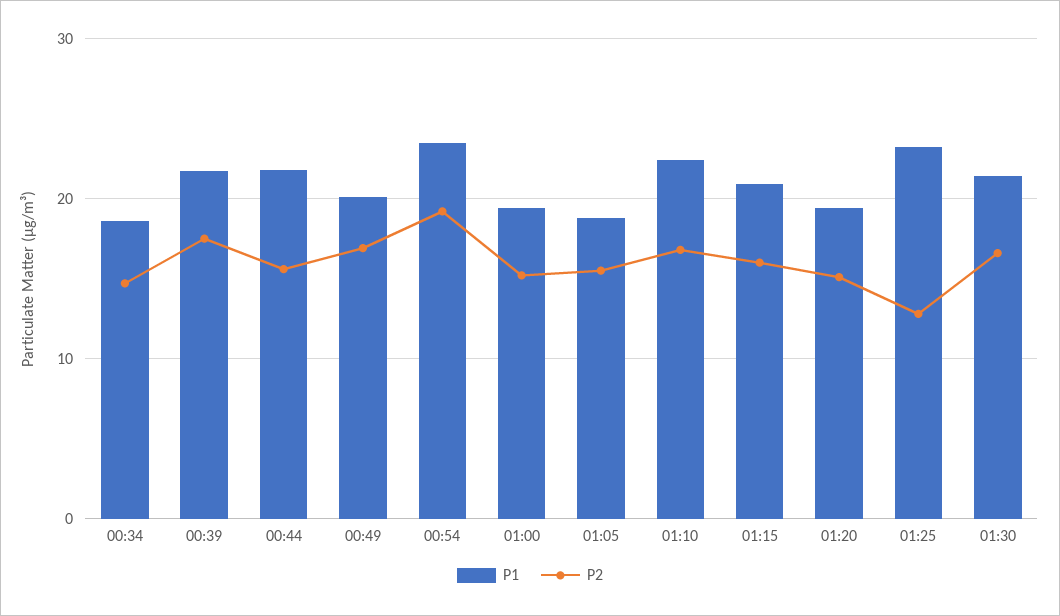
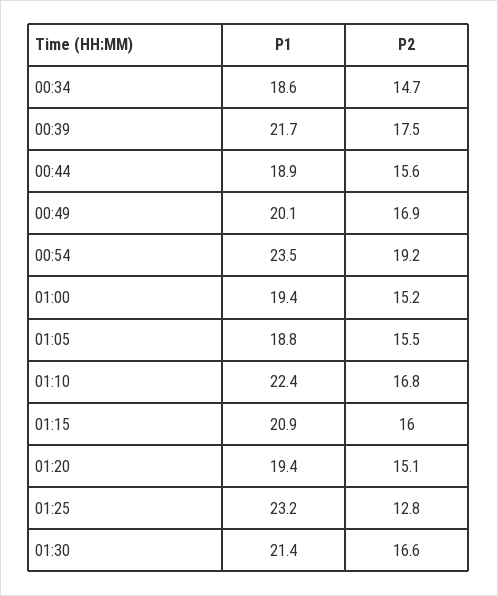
  {
    "P1": {
      "00:34": 18.6,
      "00:39": 21.7,
-     "00:44": 22,
+     "00:44": 18.9,
      "00:49": 20.1,
      "00:54": 23.5,
      "01:00": 19.4,
      "01:05": 18.8,
      "01:10": 22.4,
      "01:15": 20.9,
      "01:20": 19.4,
      "01:25": 23.2,
      "01:30": 21.4
    },
    "P2": {
      "00:34": 14.7,
      "00:39": 17.5,
      "00:44": 15.6,
      "00:49": 16.9,
      "00:54": 19.2,
      "01:00": 15.2,
      "01:05": 15.5,
      "01:10": 16.8,
      "01:15": 16,
      "01:20": 15.1,
      "01:25": 12.8,
      "01:30": 16.6
    }
  }

